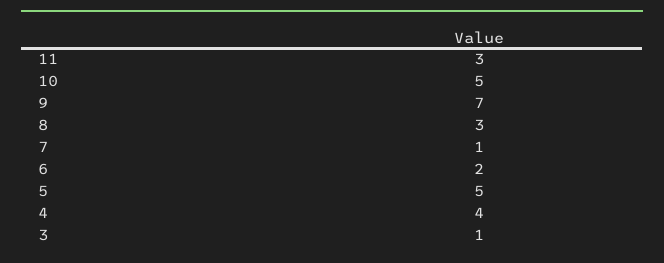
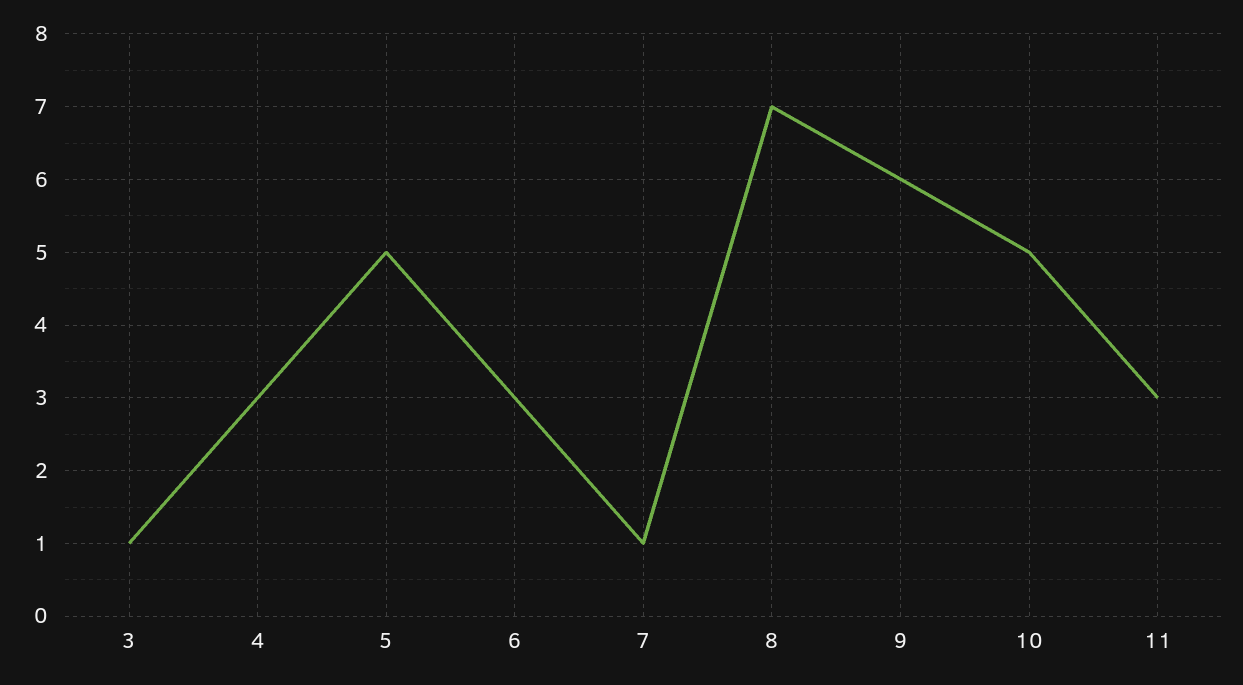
  {
    "11": 3,
    "10": 5,
-   "9": 7,
+   "9": 6,
-   "8": 3,
+   "8": 7,
    "7": 1,
-   "6": 2,
+   "6": 3,
    "5": 5,
-   "4": 4,
+   "4": 3,
    "3": 1
  }

